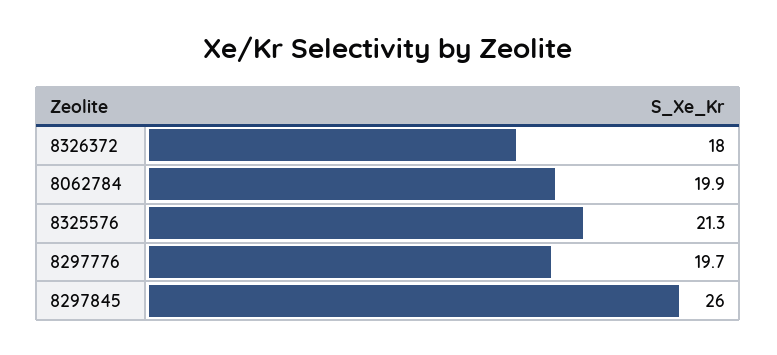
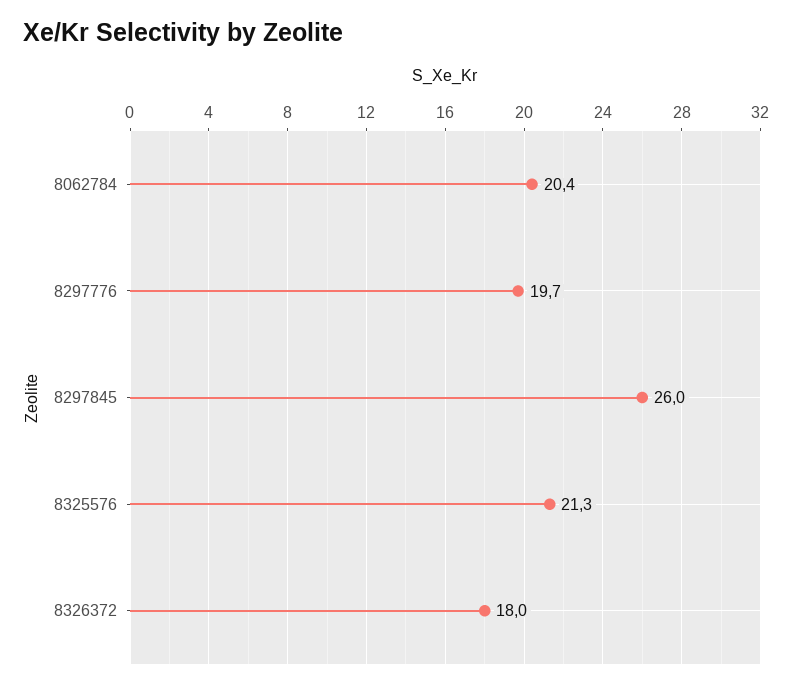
  {
    "8326372": 18,
-   "8062784": 19.9,
+   "8062784": 20.4,
    "8325576": 21.3,
    "8297776": 19.7,
    "8297845": 26
  }

